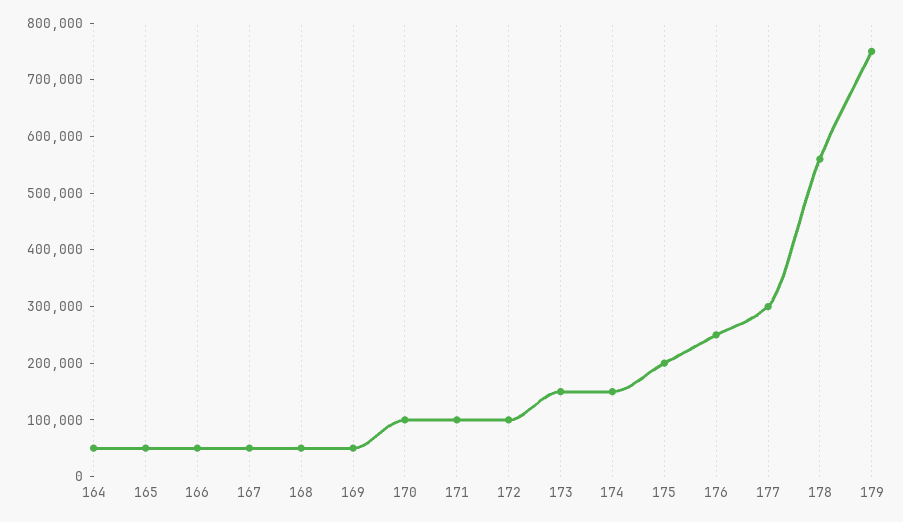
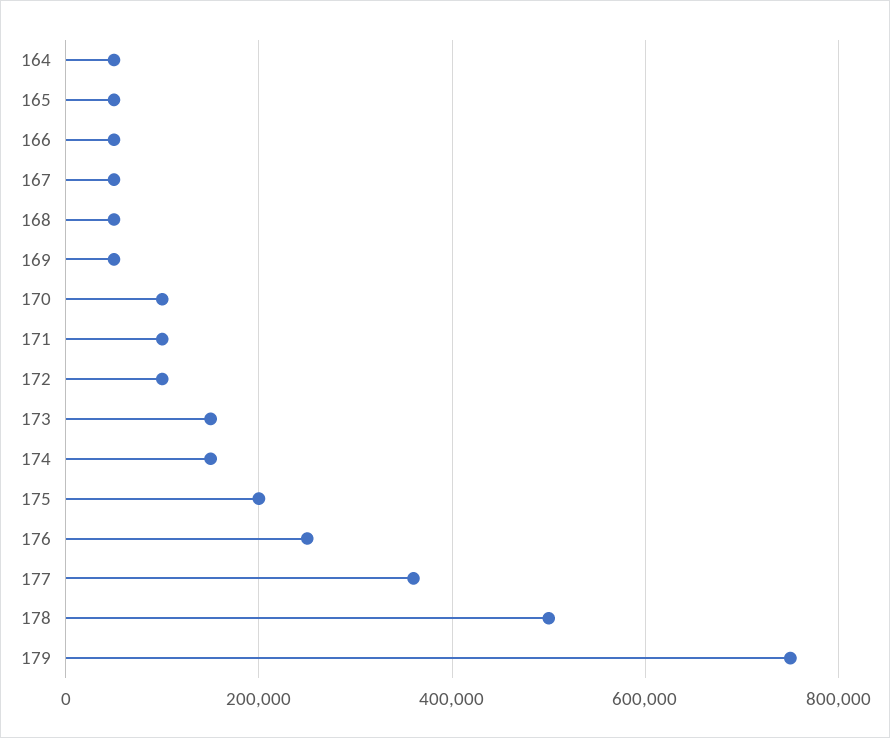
  {
    "164": 60000,
    "165": 60000,
    "166": 60000,
    "167": 60000,
    "168": 60000,
    "169": 60000,
    "170": 100000,
    "171": 100000,
    "172": 100000,
    "173": 160000,
    "174": 160000,
    "175": 200000,
    "176": 260000,
-   "177": 300000,
+   "177": 360000,
-   "178": 560000,
+   "178": 500000,
    "179": 760000
  }

